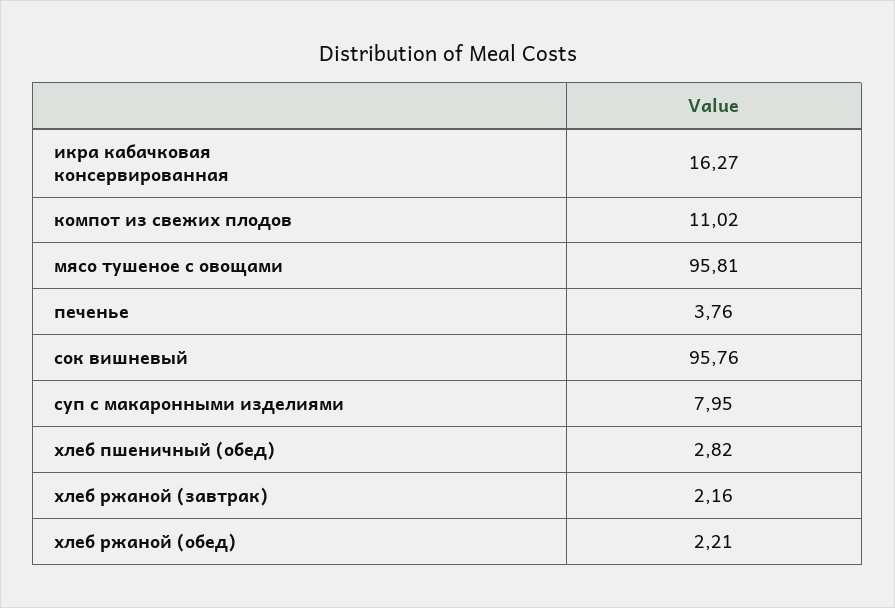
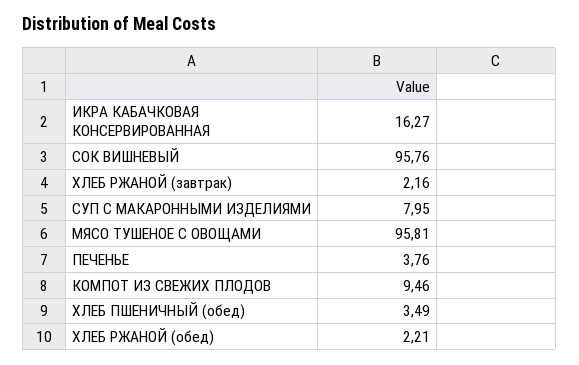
  {
    "икра кабачковая консервированная": 16.27,
-   "компот из свежих плодов": 11.02,
+   "компот из свежих плодов": 9.46,
    "мясо тушеное с овощами": 95.81,
    "печенье": 3.76,
    "сок вишневый": 95.76,
    "суп с макаронными изделиями": 7.95,
-   "хлеб пшеничный (обед)": 2.82,
+   "хлеб пшеничный (обед)": 3.49,
    "хлеб ржаной (завтрак)": 2.16,
    "хлеб ржаной (обед)": 2.21
  }

